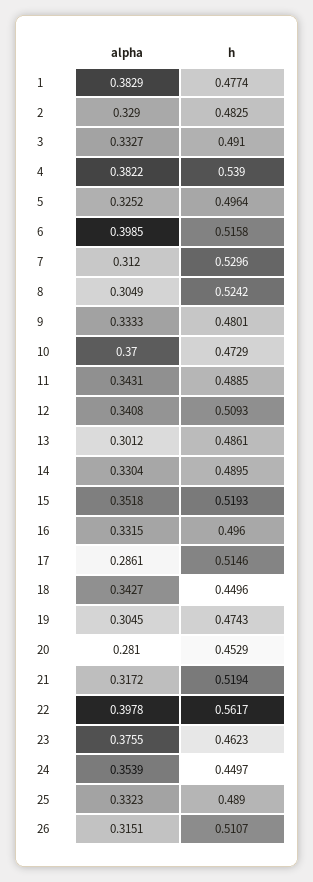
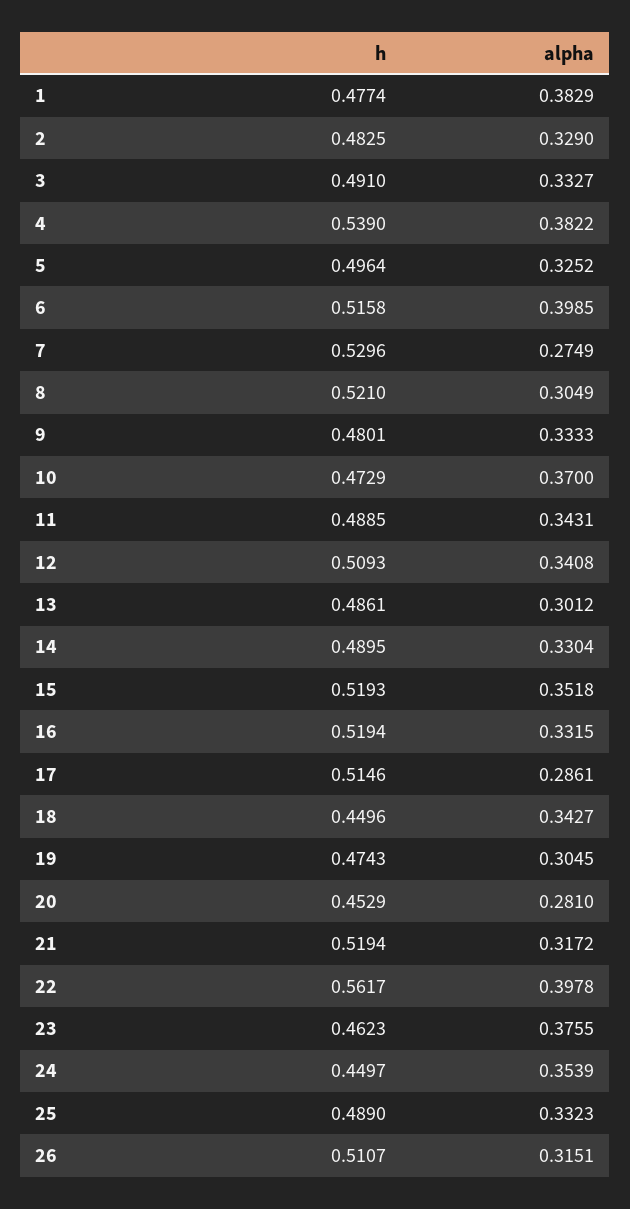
  {
    "alpha": {
      "1": 0.3829,
      "2": 0.329,
      "3": 0.3327,
      "4": 0.3822,
      "5": 0.3252,
      "6": 0.3985,
-     "7": 0.312,
+     "7": 0.2749,
      "8": 0.3049,
      "9": 0.3333,
      "10": 0.37,
      "11": 0.3431,
      "12": 0.3408,
      "13": 0.3012,
      "14": 0.3304,
      "15": 0.3518,
      "16": 0.3315,
      "17": 0.2861,
      "18": 0.3427,
      "19": 0.3045,
      "20": 0.281,
      "21": 0.3172,
      "22": 0.3978,
      "23": 0.3755,
      "24": 0.3539,
      "25": 0.3323,
      "26": 0.3151
    },
    "h": {
      "1": 0.4774,
      "2": 0.4825,
      "3": 0.491,
      "4": 0.539,
      "5": 0.4964,
      "6": 0.5158,
      "7": 0.5296,
-     "8": 0.5242,
+     "8": 0.521,
      "9": 0.4801,
      "10": 0.4729,
      "11": 0.4885,
      "12": 0.5093,
      "13": 0.4861,
      "14": 0.4895,
      "15": 0.5193,
-     "16": 0.496,
+     "16": 0.5194,
      "17": 0.5146,
      "18": 0.4496,
      "19": 0.4743,
      "20": 0.4529,
      "21": 0.5194,
      "22": 0.5617,
      "23": 0.4623,
      "24": 0.4497,
      "25": 0.489,
      "26": 0.5107
    }
  }

